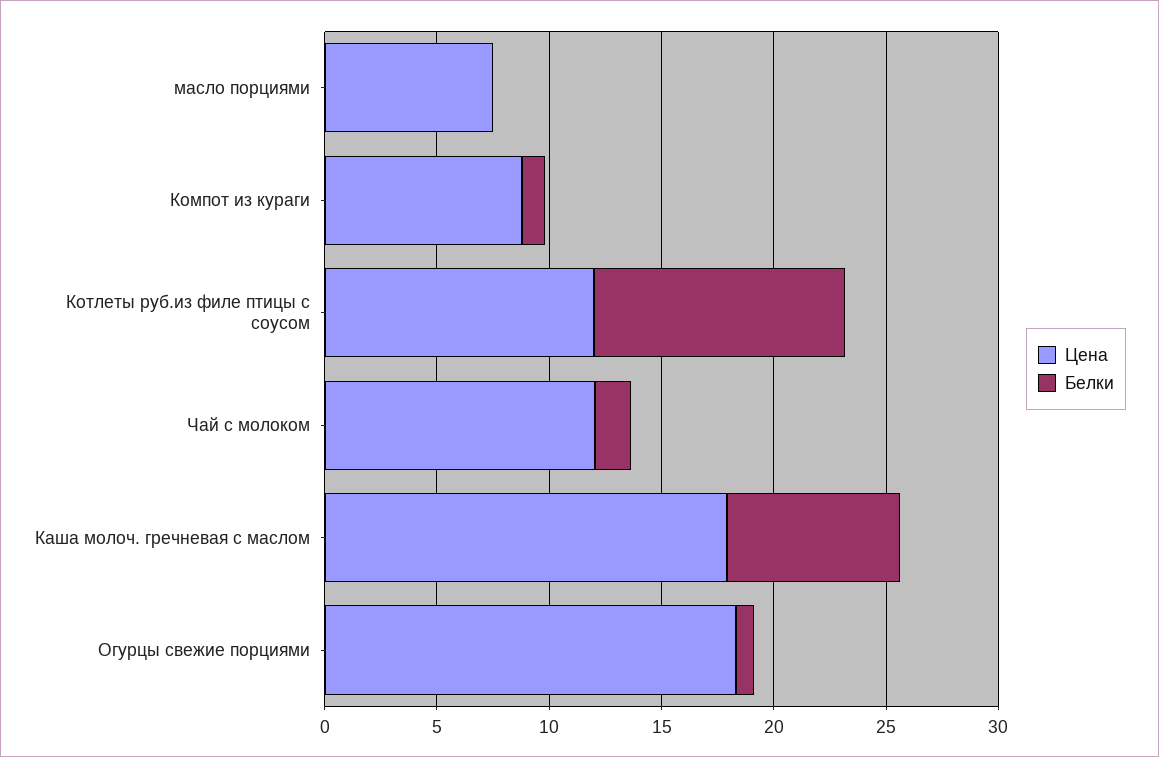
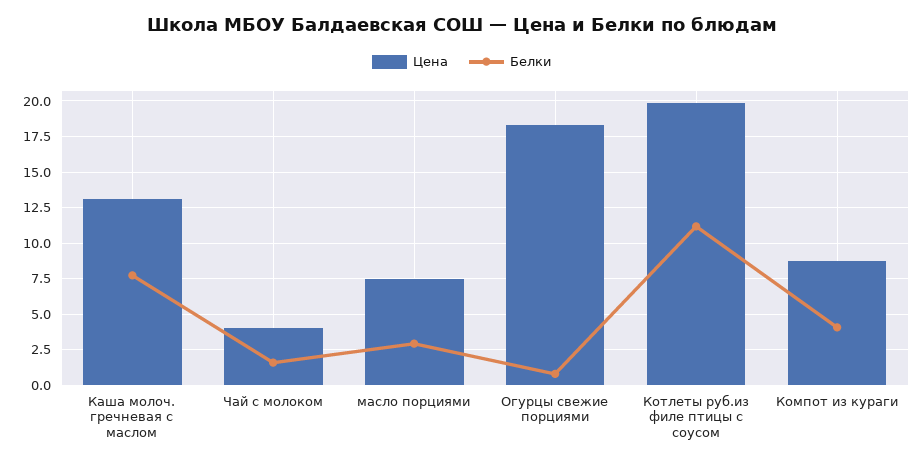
  {
    "Цена": {
      "масло порциями": 7.5,
      "Компот из кураги": 9,
-     "Котлеты руб.из филе птицы с соусом": 12,
+     "Котлеты руб.из филе птицы с соусом": 20,
-     "Чай с молоком": 12,
+     "Чай с молоком": 4,
-     "Каша молоч. гречневая с маслом": 18,
+     "Каша молоч. гречневая с маслом": 13,
      "Огурцы свежие порциями": 18.5
    },
    "Белки": {
-     "масло порциями": 0,
+     "масло порциями": 3,
-     "Компот из кураги": 1,
+     "Компот из кураги": 4,
      "Котлеты руб.из филе птицы с соусом": 11,
      "Чай с молоком": 1.5,
      "Каша молоч. гречневая с маслом": 7.5,
      "Огурцы свежие порциями": 1
    }
  }

